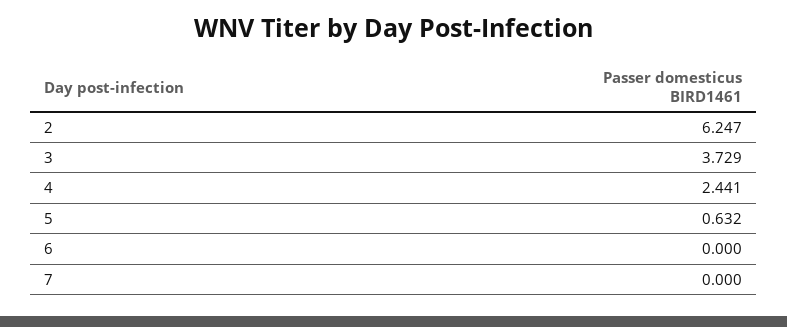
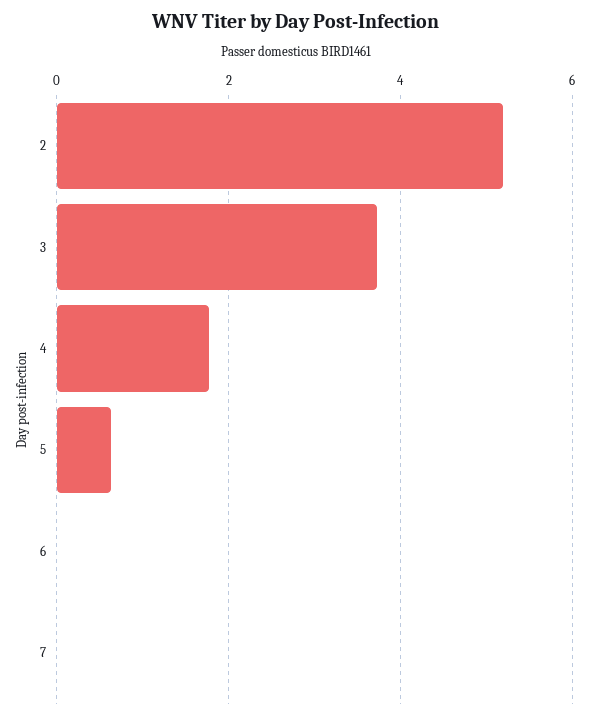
  {
-   "2": 6.247,
+   "2": 5.2,
    "3": 3.729,
-   "4": 2.441,
+   "4": 1.8,
    "5": 0.632,
    "6": 0,
    "7": 0
  }

